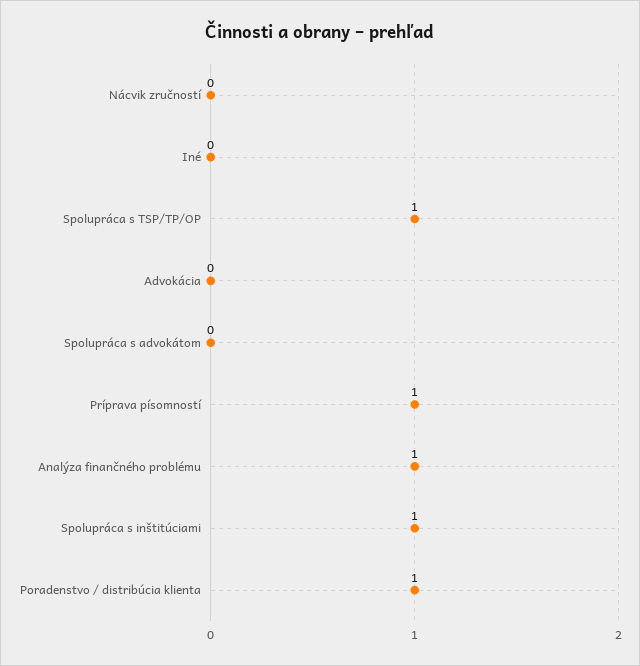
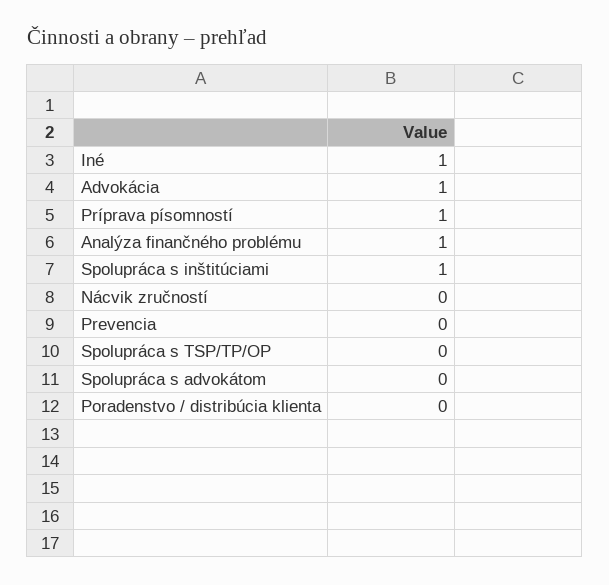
  {
    "Nácvik zručností": 0,
-   "Iné": 0,
+   "Iné": 1,
-   "Spolupráca s TSP/TP/OP": 1,
+   "Spolupráca s TSP/TP/OP": 0,
-   "Advokácia": 0,
+   "Advokácia": 1,
    "Spolupráca s advokátom": 0,
    "Príprava písomností": 1,
    "Analýza finančného problému": 1,
    "Spolupráca s inštitúciami": 1,
-   "Poradenstvo / distribúcia klienta": 1
+   "Poradenstvo / distribúcia klienta": 0,
+   "Prevencia": 0
  }

